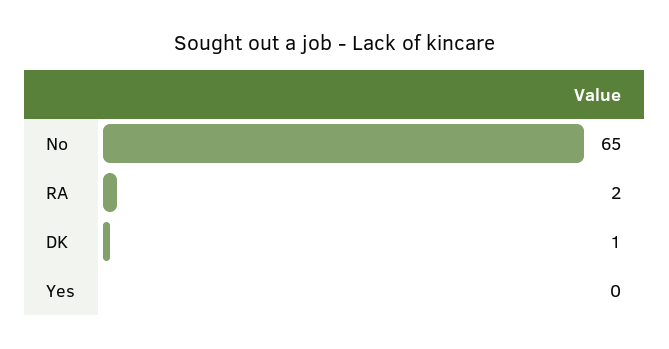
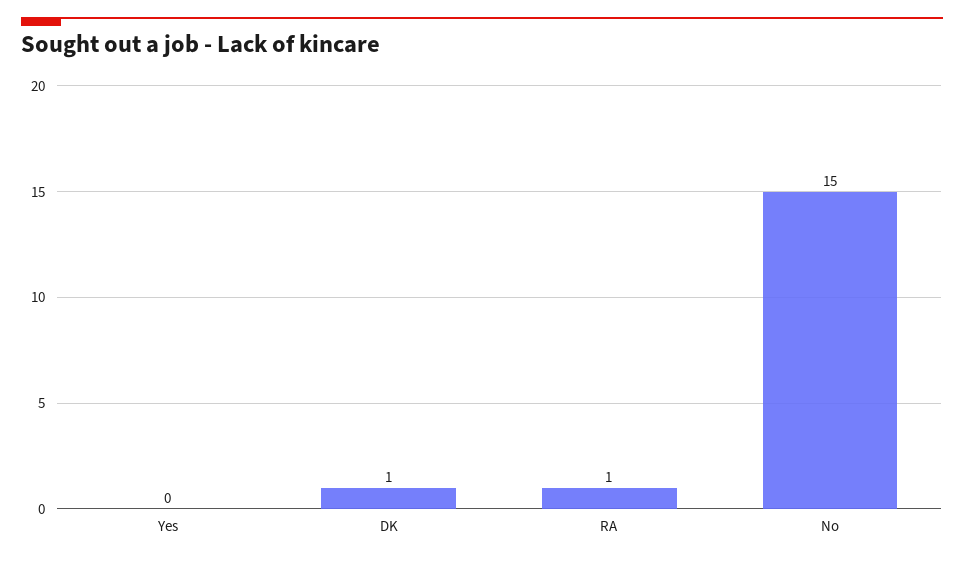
  {
-   "No": 65,
+   "No": 15,
-   "RA": 2,
+   "RA": 1,
    "DK": 1,
    "Yes": 0
  }

